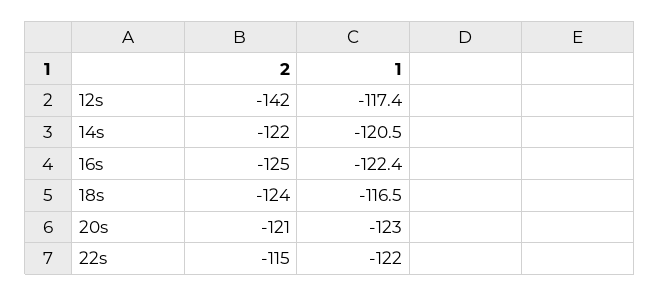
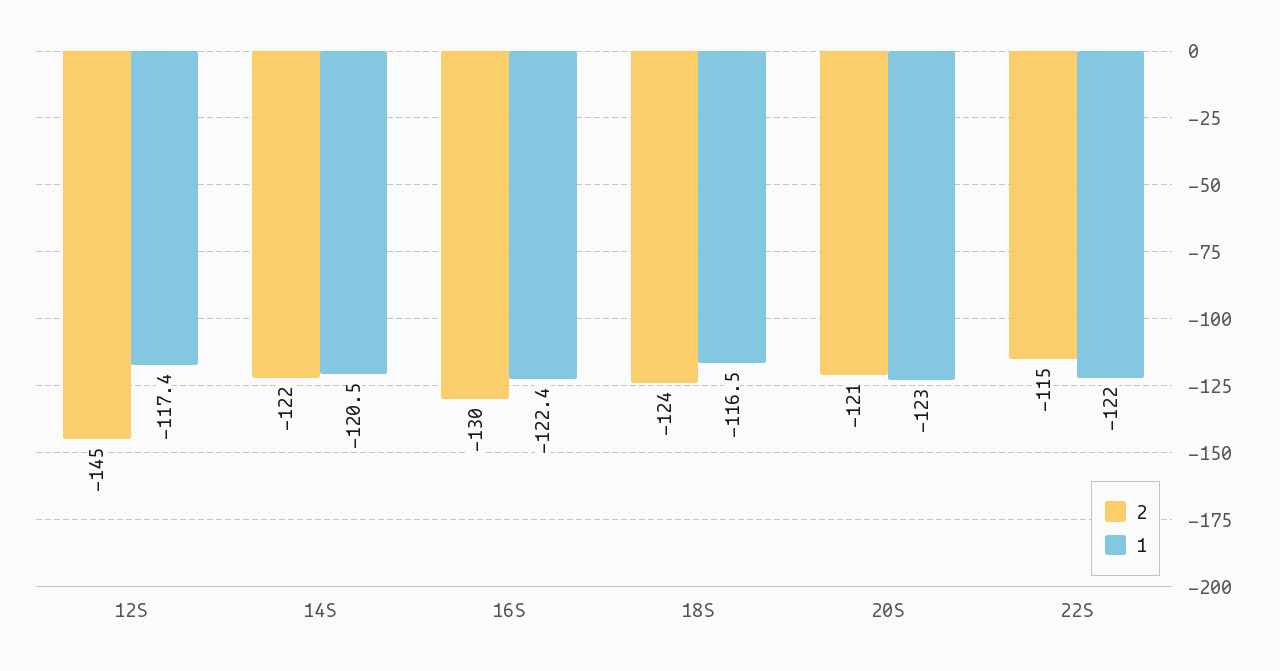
  {
    "2": {
-     "12s": -142,
+     "12s": -145,
      "14s": -122,
-     "16s": -125,
+     "16s": -130,
      "18s": -124,
      "20s": -121,
      "22s": -115
    },
    "1": {
      "12s": -117.4,
      "14s": -120.5,
      "16s": -122.4,
      "18s": -116.5,
      "20s": -123,
      "22s": -122
    }
  }

